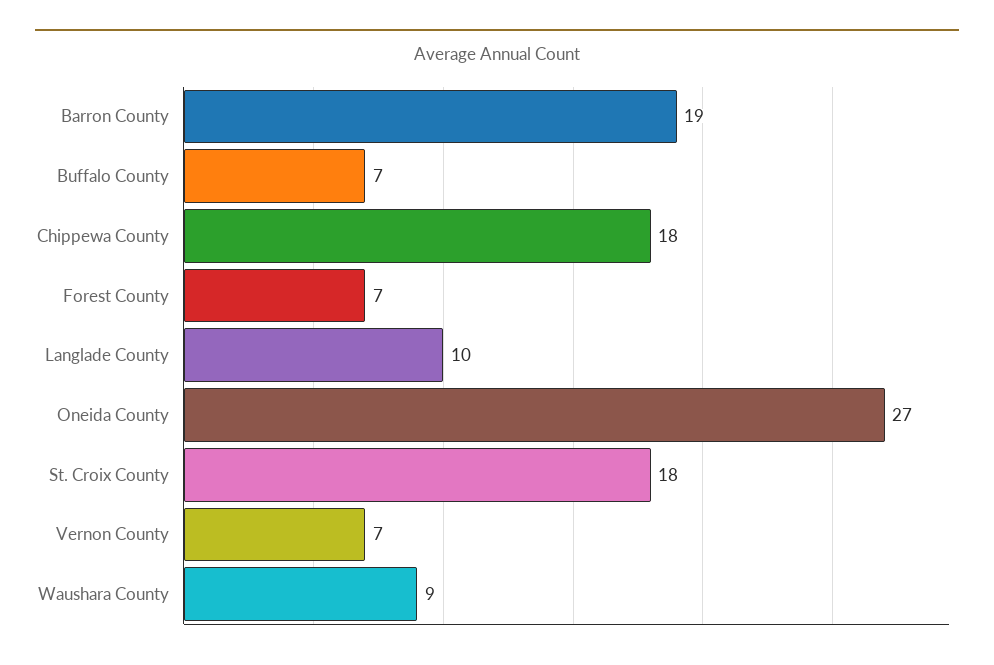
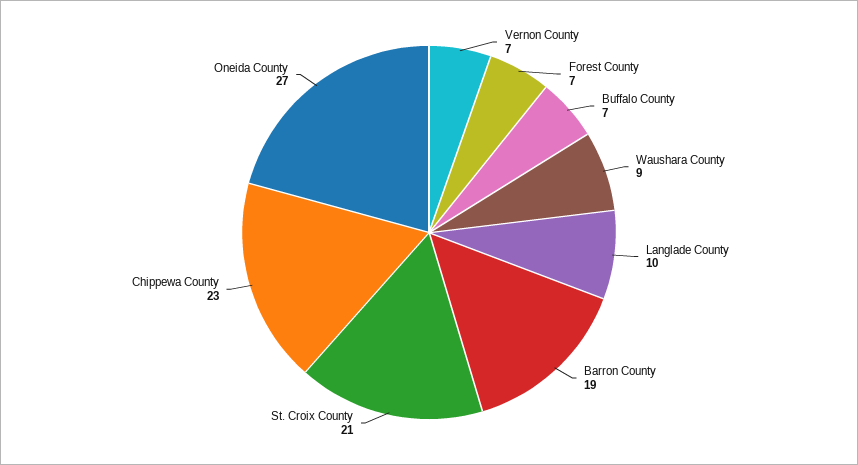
  {
    "Barron County": 19,
    "Buffalo County": 7,
-   "Chippewa County": 18,
+   "Chippewa County": 23,
    "Forest County": 7,
    "Langlade County": 10,
    "Oneida County": 27,
-   "St. Croix County": 18,
+   "St. Croix County": 21,
    "Vernon County": 7,
    "Waushara County": 9
  }

